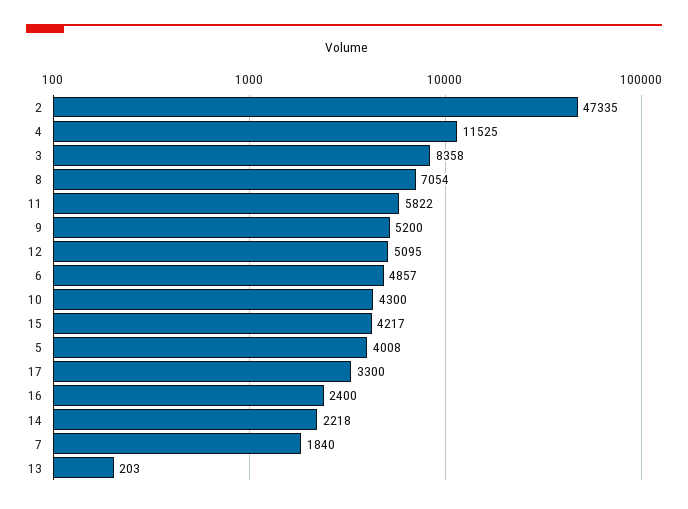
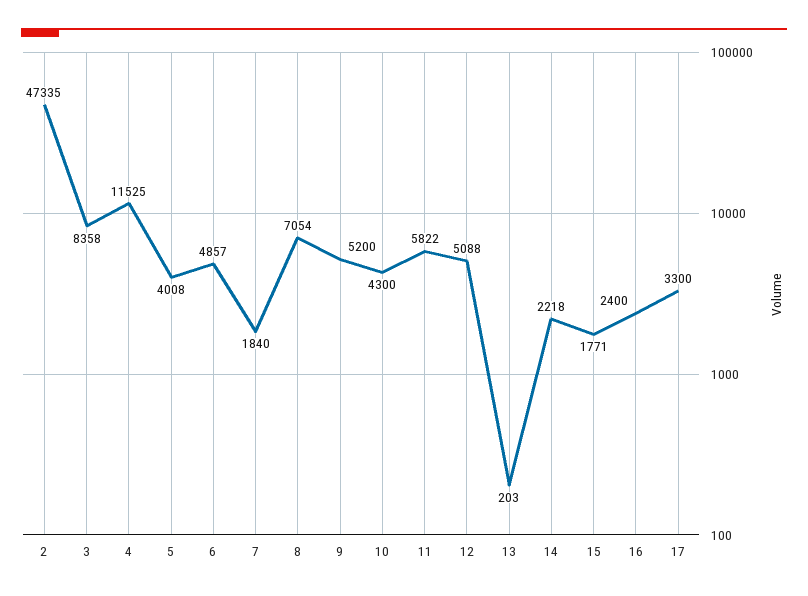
  {
    "2": 47335,
    "4": 11525,
    "3": 8358,
    "8": 7054,
    "11": 5822,
    "9": 5200,
-   "12": 5095,
+   "12": 5088,
    "6": 4857,
    "10": 4300,
-   "15": 4217,
+   "15": 1771,
    "5": 4008,
    "17": 3300,
    "16": 2400,
    "14": 2218,
    "7": 1840,
    "13": 203
  }

